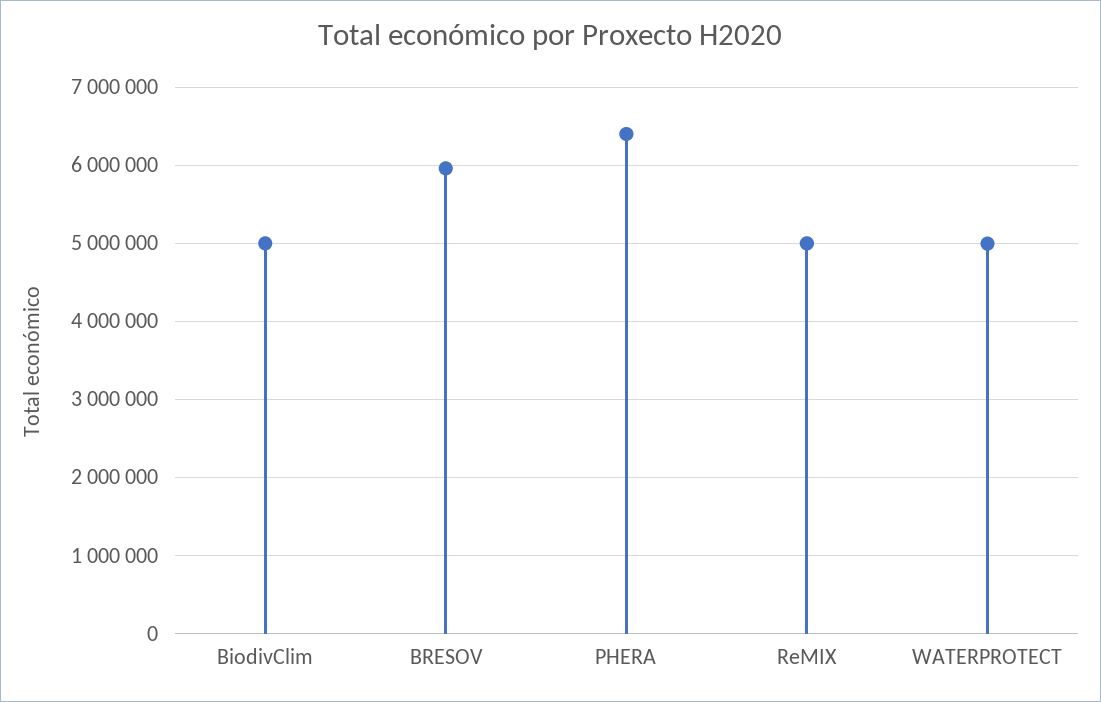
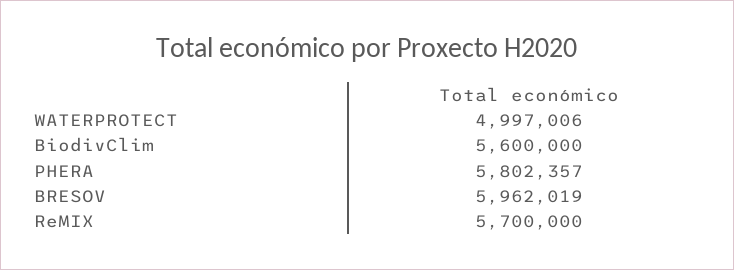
  {
-   "BiodivClim": 5000000,
+   "BiodivClim": 5600000,
    "BRESOV": 5962019,
-   "PHERA": 6400000,
+   "PHERA": 5802357,
-   "ReMIX": 5000000,
+   "ReMIX": 5700000,
    "WATERPROTECT": 4997006
  }

